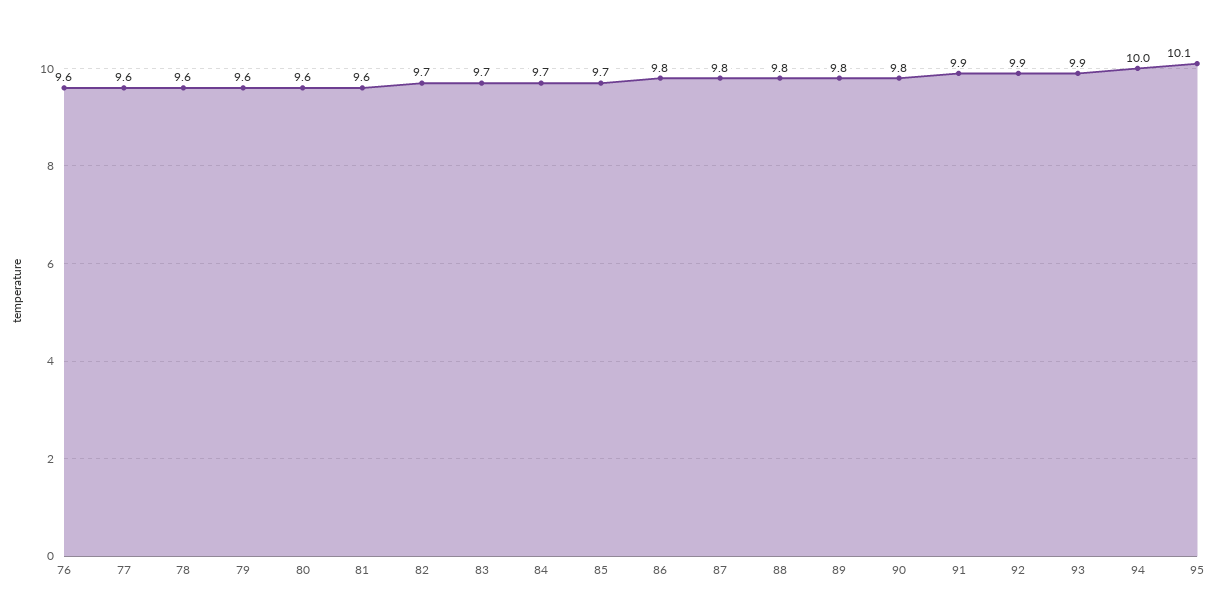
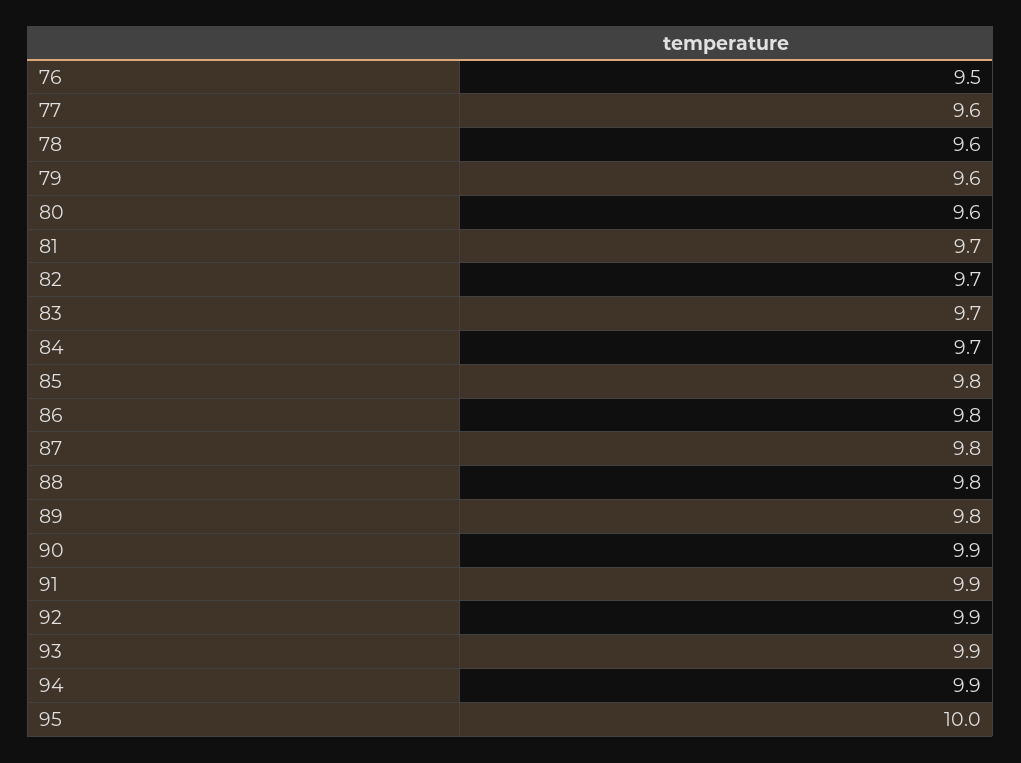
  {
-   "76": 9.6,
+   "76": 9.5,
    "77": 9.6,
    "78": 9.6,
    "79": 9.6,
    "80": 9.6,
-   "81": 9.6,
+   "81": 9.7,
    "82": 9.7,
    "83": 9.7,
    "84": 9.7,
-   "85": 9.7,
+   "85": 9.8,
    "86": 9.8,
    "87": 9.8,
    "88": 9.8,
    "89": 9.8,
-   "90": 9.8,
+   "90": 9.9,
    "91": 9.9,
    "92": 9.9,
    "93": 9.9,
-   "94": 10,
+   "94": 9.9,
-   "95": 10.1
+   "95": 10
  }

